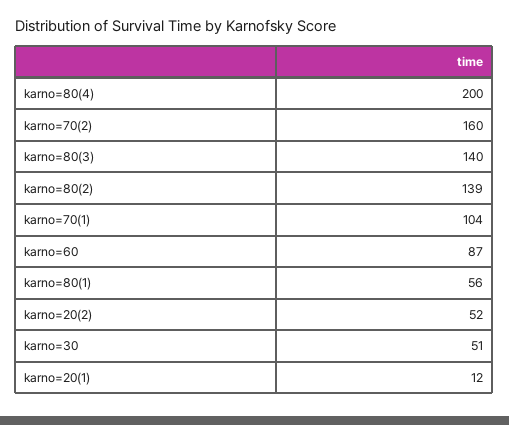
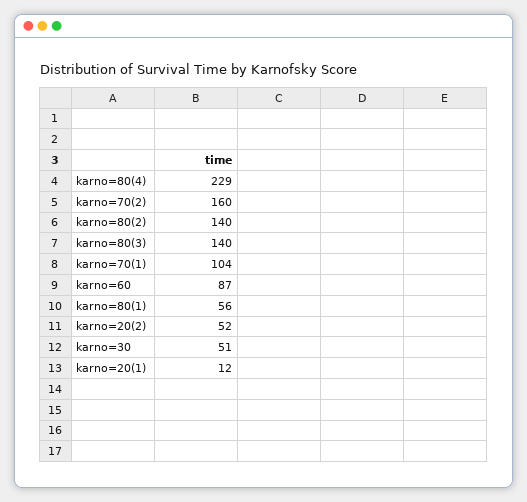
  {
-   "karno=80(4)": 200,
+   "karno=80(4)": 229,
    "karno=70(2)": 160,
    "karno=80(3)": 140,
-   "karno=80(2)": 139,
+   "karno=80(2)": 140,
    "karno=70(1)": 104,
    "karno=60": 87,
    "karno=80(1)": 56,
    "karno=20(2)": 52,
    "karno=30": 51,
    "karno=20(1)": 12
  }

